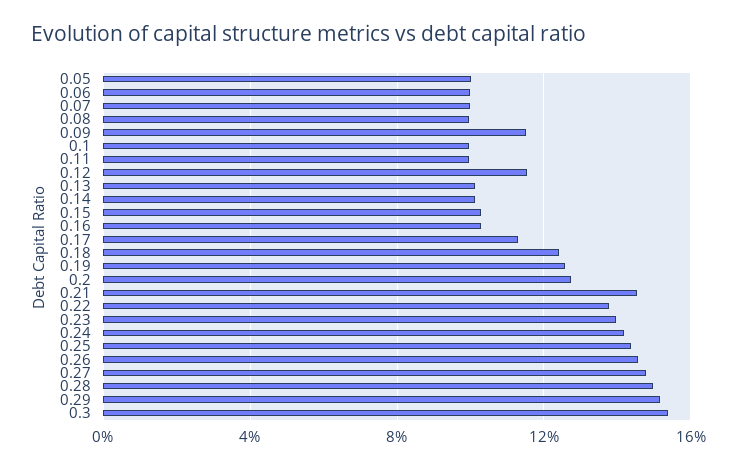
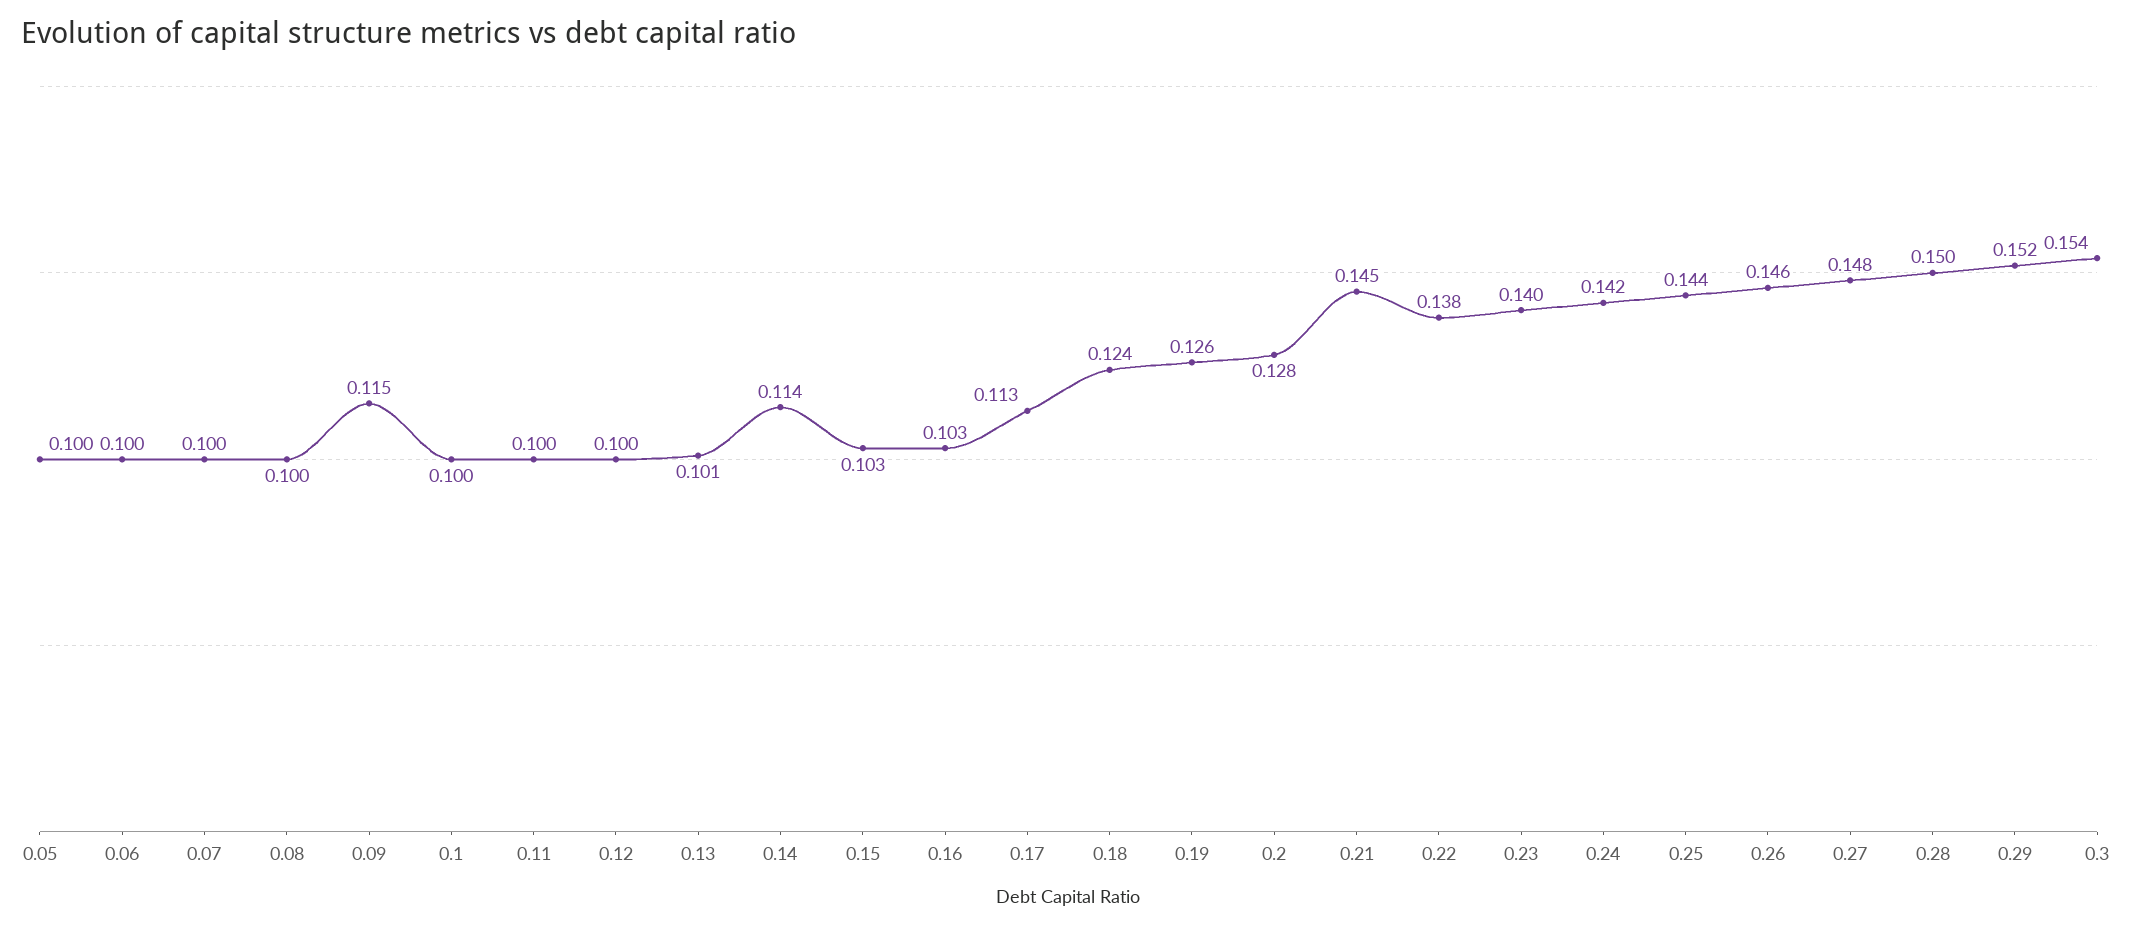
  {
    "0.05": 0.1,
    "0.06": 0.1,
    "0.07": 0.1,
    "0.08": 0.1,
    "0.09": 0.115,
    "0.1": 0.1,
    "0.11": 0.1,
-   "0.12": 0.115,
+   "0.12": 0.1,
    "0.13": 0.101,
-   "0.14": 0.1,
+   "0.14": 0.114,
    "0.15": 0.103,
    "0.16": 0.103,
    "0.17": 0.113,
    "0.18": 0.124,
    "0.19": 0.126,
    "0.2": 0.128,
    "0.21": 0.145,
    "0.22": 0.138,
    "0.23": 0.14,
    "0.24": 0.142,
    "0.25": 0.144,
    "0.26": 0.146,
    "0.27": 0.148,
    "0.28": 0.15,
    "0.29": 0.152,
    "0.3": 0.154
  }

